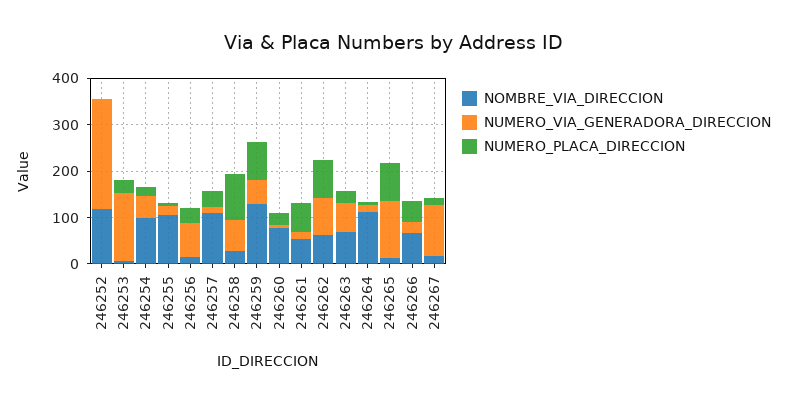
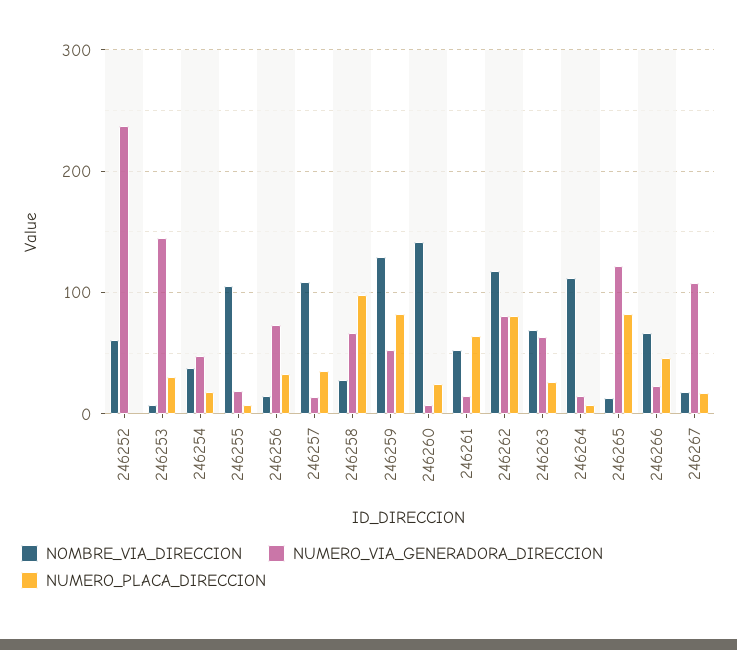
  {
    "NOMBRE_VIA_DIRECCION": {
-     "246252": 120,
+     "246252": 60,
      "246253": 10,
-     "246254": 100,
+     "246254": 40,
      "246255": 110,
      "246256": 20,
      "246257": 110,
      "246258": 30,
      "246259": 130,
-     "246260": 80,
+     "246260": 140,
      "246261": 50,
-     "246262": 60,
+     "246262": 120,
      "246263": 70,
      "246264": 110,
      "246265": 10,
      "246266": 70,
      "246267": 20
    },
    "NUMERO_VIA_GENERADORA_DIRECCION": {
      "246252": 240,
      "246253": 150,
      "246254": 50,
      "246255": 20,
      "246256": 70,
      "246257": 10,
      "246258": 70,
      "246259": 50,
      "246260": 10,
      "246261": 20,
      "246262": 80,
      "246263": 60,
      "246264": 20,
      "246265": 120,
      "246266": 20,
      "246267": 110
    },
    "NUMERO_PLACA_DIRECCION": {
      "246252": 0,
      "246253": 30,
      "246254": 20,
      "246255": 10,
      "246256": 30,
      "246257": 40,
      "246258": 100,
      "246259": 80,
      "246260": 30,
      "246261": 60,
      "246262": 80,
      "246263": 30,
      "246264": 10,
      "246265": 80,
      "246266": 50,
      "246267": 20
    }
  }

